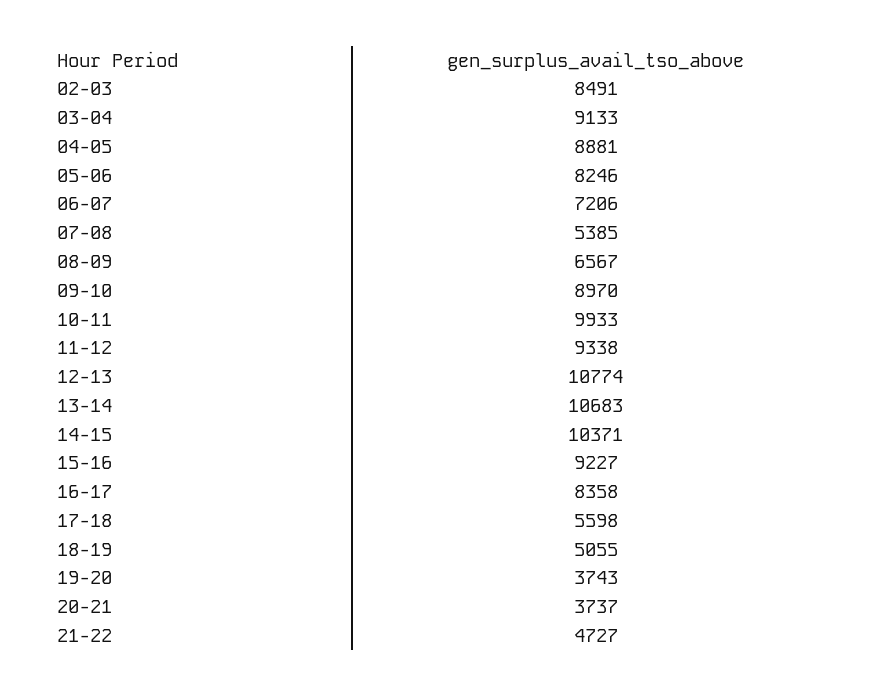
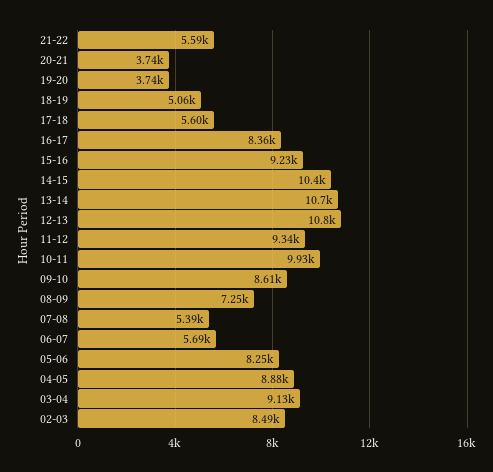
  {
    "02-03": 8491,
    "03-04": 9133,
    "04-05": 8881,
    "05-06": 8246,
-   "06-07": 7206,
+   "06-07": 5690,
    "07-08": 5385,
-   "08-09": 6567,
+   "08-09": 7250,
-   "09-10": 8970,
+   "09-10": 8610,
    "10-11": 9933,
    "11-12": 9338,
    "12-13": 10774,
    "13-14": 10683,
    "14-15": 10371,
    "15-16": 9227,
    "16-17": 8358,
    "17-18": 5598,
    "18-19": 5055,
    "19-20": 3743,
    "20-21": 3737,
-   "21-22": 4727
+   "21-22": 5590
  }

